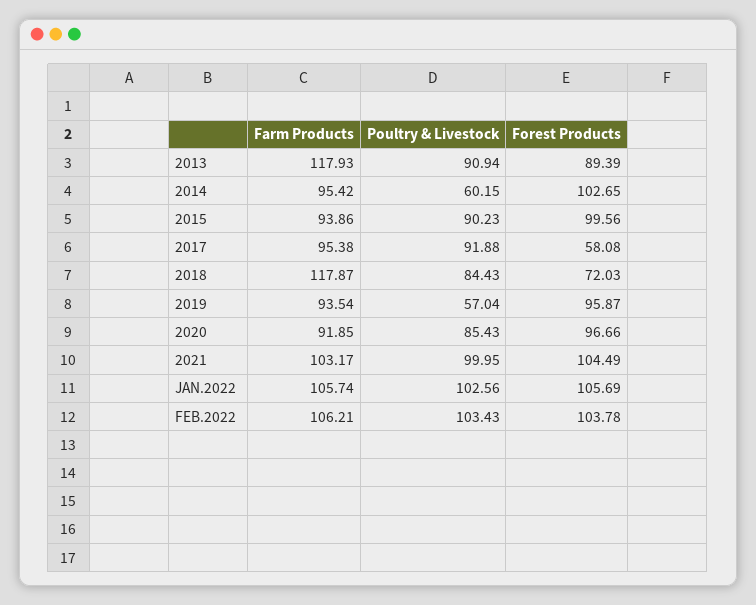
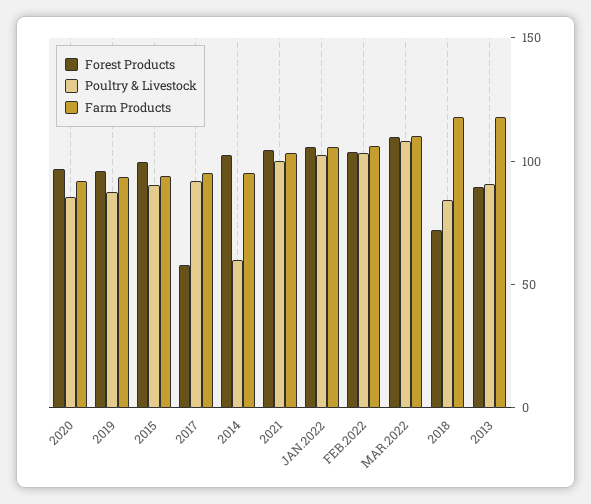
  {
    "Farm Products": {
      "2013": 117.93,
      "2014": 95.42,
      "2015": 93.86,
      "2017": 95.38,
      "2018": 117.87,
      "2019": 93.54,
      "2020": 91.85,
      "2021": 103.17,
      "JAN.2022": 105.74,
-     "FEB.2022": 106.21
+     "FEB.2022": 106.21,
+     "MAR.2022": 110
    },
    "Poultry & Livestock": {
      "2013": 90.94,
      "2014": 60.15,
      "2015": 90.23,
      "2017": 91.88,
      "2018": 84.43,
-     "2019": 57.04,
+     "2019": 90,
      "2020": 85.43,
      "2021": 99.95,
      "JAN.2022": 102.56,
-     "FEB.2022": 103.43
+     "FEB.2022": 103.43,
+     "MAR.2022": 110
    },
    "Forest Products": {
      "2013": 89.39,
      "2014": 102.65,
      "2015": 99.56,
      "2017": 58.08,
      "2018": 72.03,
      "2019": 95.87,
      "2020": 96.66,
      "2021": 104.49,
      "JAN.2022": 105.69,
-     "FEB.2022": 103.78
+     "FEB.2022": 103.78,
+     "MAR.2022": 110
    }
  }

